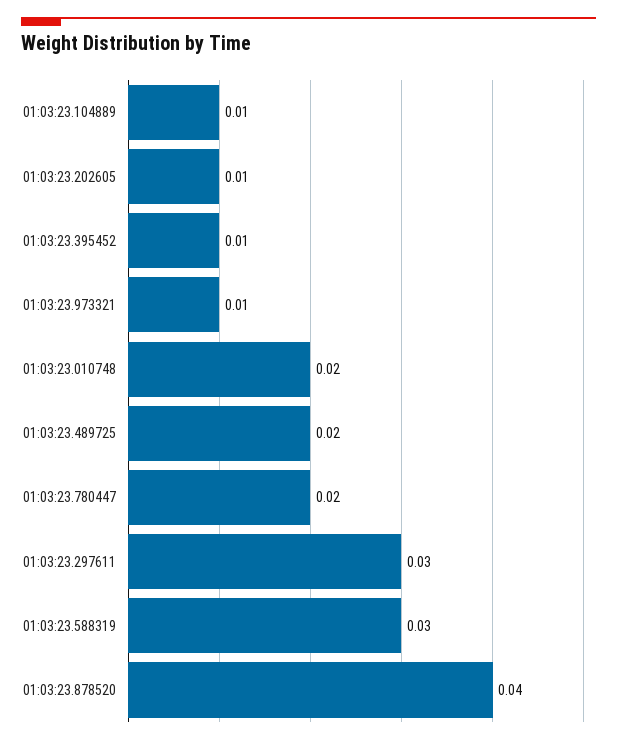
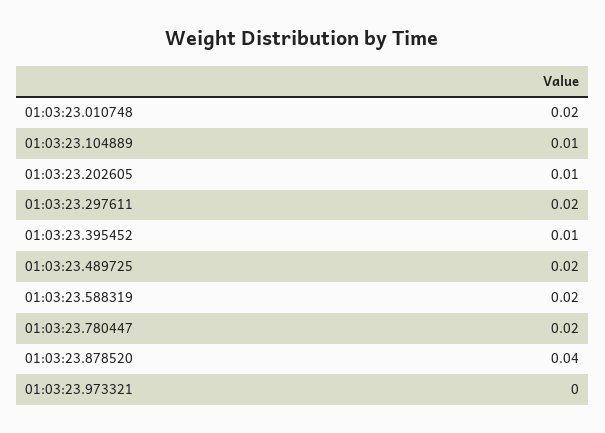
  {
    "01:03:23.104889": 0.01,
    "01:03:23.202605": 0.01,
    "01:03:23.395452": 0.01,
-   "01:03:23.973321": 0.01,
+   "01:03:23.973321": 0,
    "01:03:23.010748": 0.02,
    "01:03:23.489725": 0.02,
    "01:03:23.780447": 0.02,
-   "01:03:23.297611": 0.03,
+   "01:03:23.297611": 0.02,
-   "01:03:23.588319": 0.03,
+   "01:03:23.588319": 0.02,
    "01:03:23.878520": 0.04
  }

